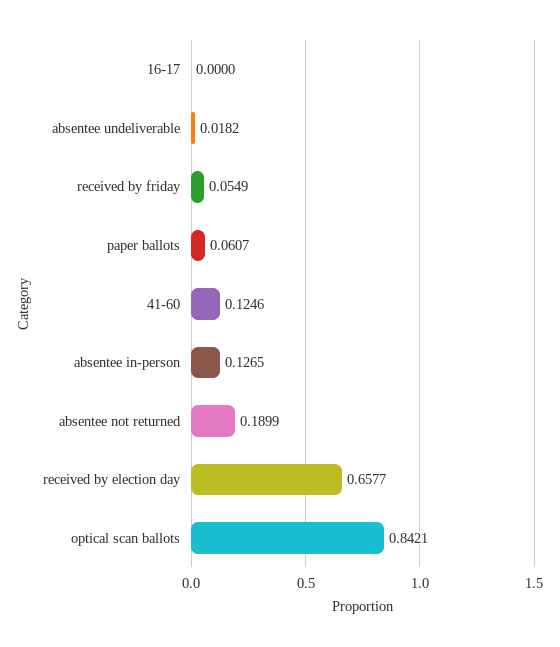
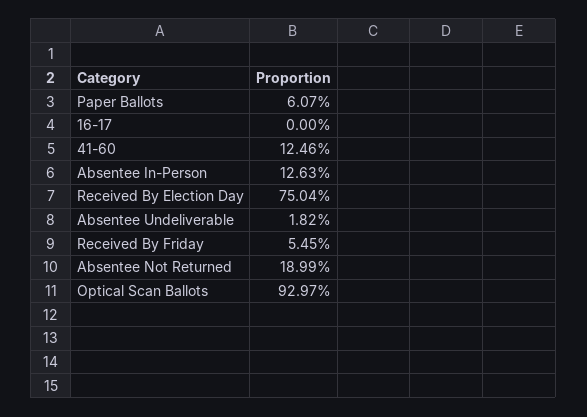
  {
    "16-17": 0,
    "absentee undeliverable": 0.0182,
-   "received by friday": 0.0549,
+   "received by friday": 0.0545,
    "paper ballots": 0.0607,
    "41-60": 0.1246,
-   "absentee in-person": 0.1265,
+   "absentee in-person": 0.1263,
    "absentee not returned": 0.1899,
-   "received by election day": 0.6577,
+   "received by election day": 0.7504,
-   "optical scan ballots": 0.8421
+   "optical scan ballots": 0.9297
  }

